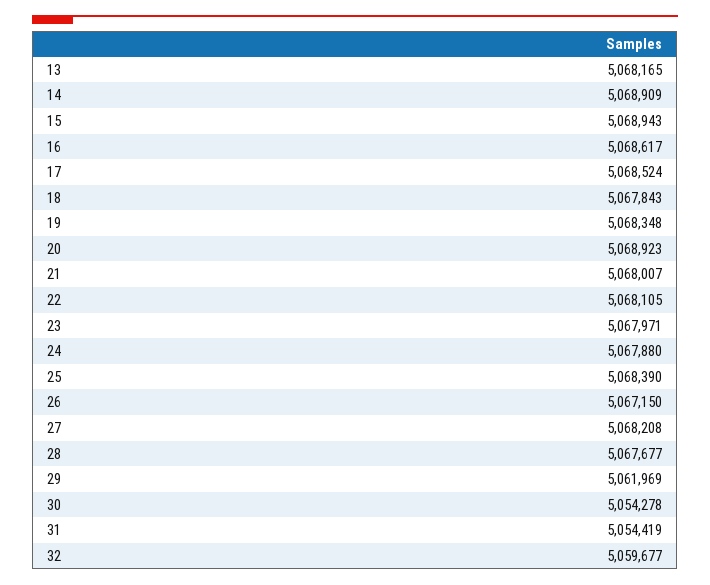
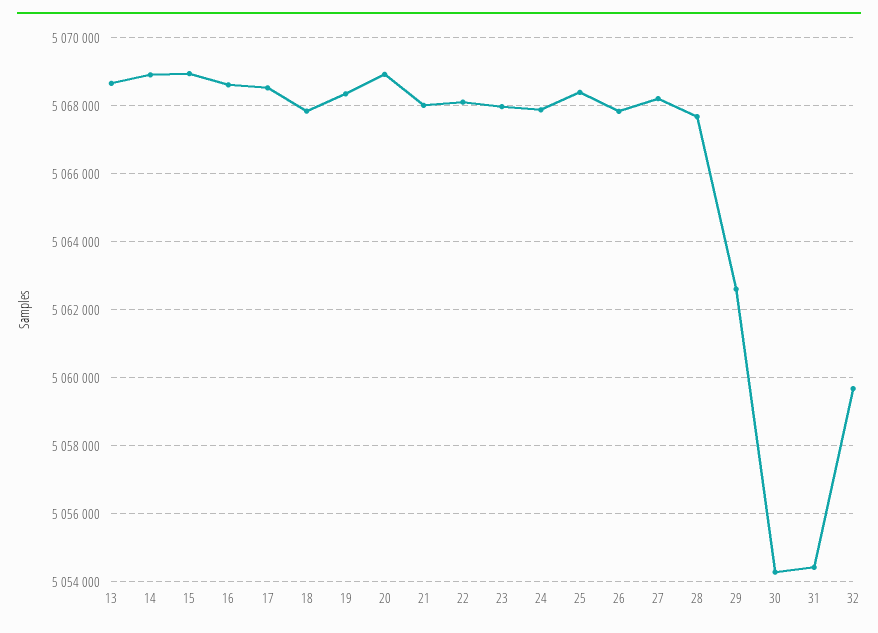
  {
-   "13": 5068165,
+   "13": 5068600,
    "14": 5068909,
    "15": 5068943,
    "16": 5068617,
    "17": 5068524,
    "18": 5067843,
    "19": 5068348,
    "20": 5068923,
    "21": 5068007,
    "22": 5068105,
    "23": 5067971,
    "24": 5067880,
    "25": 5068390,
-   "26": 5067150,
+   "26": 5067800,
    "27": 5068208,
    "28": 5067677,
-   "29": 5061969,
+   "29": 5062600,
    "30": 5054278,
    "31": 5054419,
    "32": 5059677
  }

